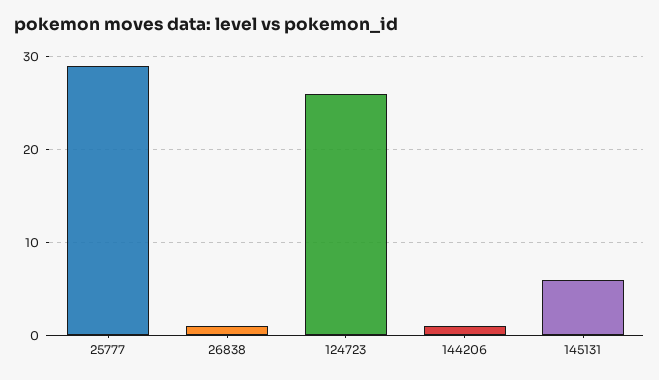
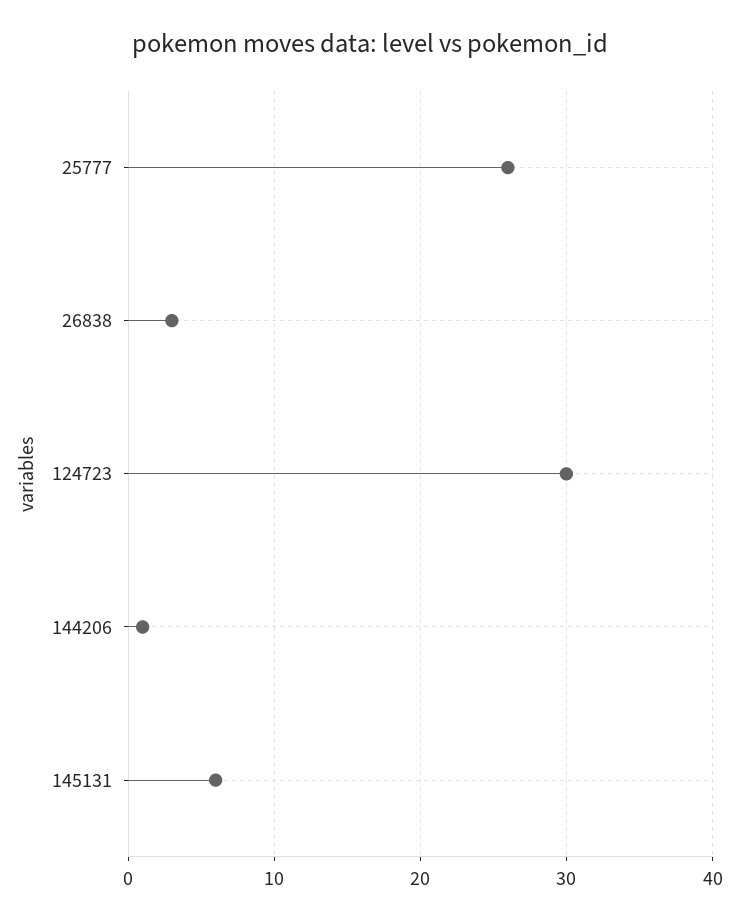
  {
-   "25777": 29,
+   "25777": 26,
-   "26838": 1,
+   "26838": 3,
-   "124723": 26,
+   "124723": 30,
    "144206": 1,
    "145131": 6
  }

